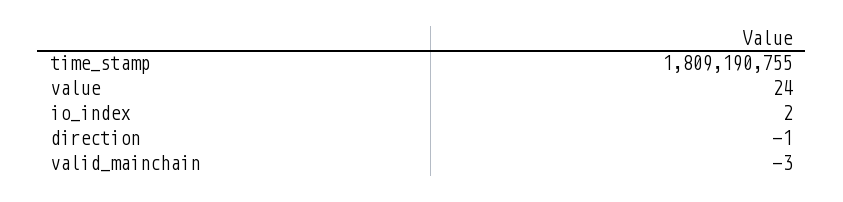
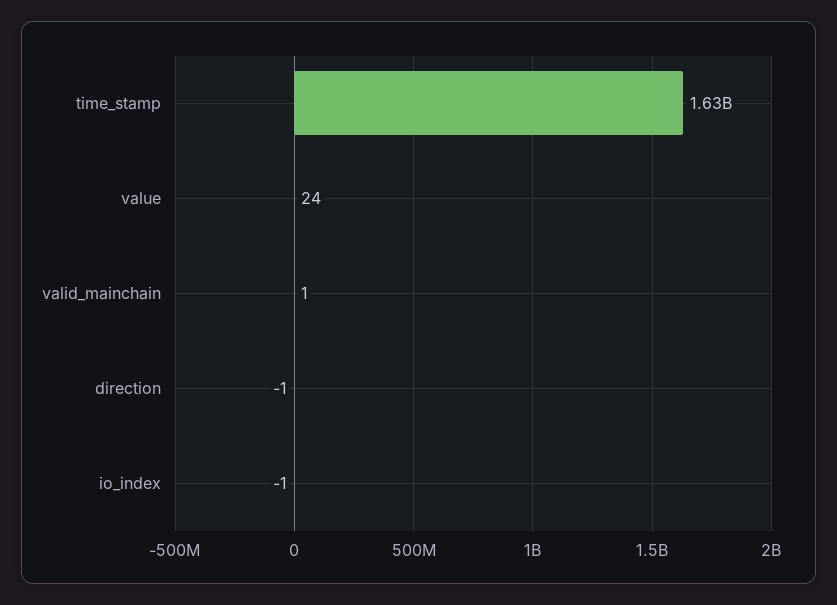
  {
-   "time_stamp": 1809190755,
+   "time_stamp": 1630000000,
    "value": 24,
-   "io_index": 2,
+   "io_index": -1,
    "direction": -1,
-   "valid_mainchain": -3
+   "valid_mainchain": 1
  }

